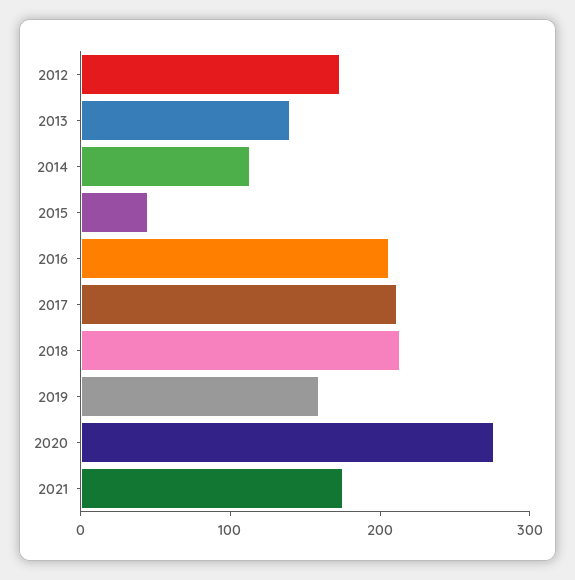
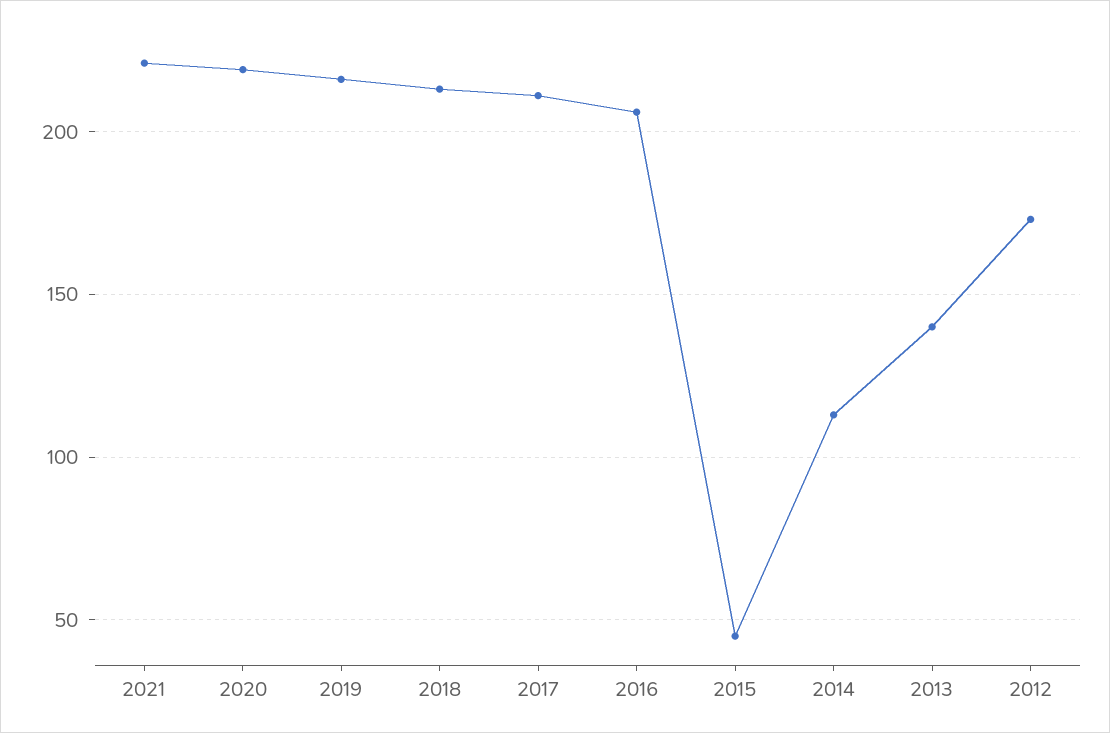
  {
    "2012": 175,
    "2013": 140,
    "2014": 115,
    "2015": 45,
    "2016": 205,
    "2017": 210,
    "2018": 215,
-   "2019": 160,
+   "2019": 215,
-   "2020": 280,
+   "2020": 220,
-   "2021": 180
+   "2021": 220
  }

